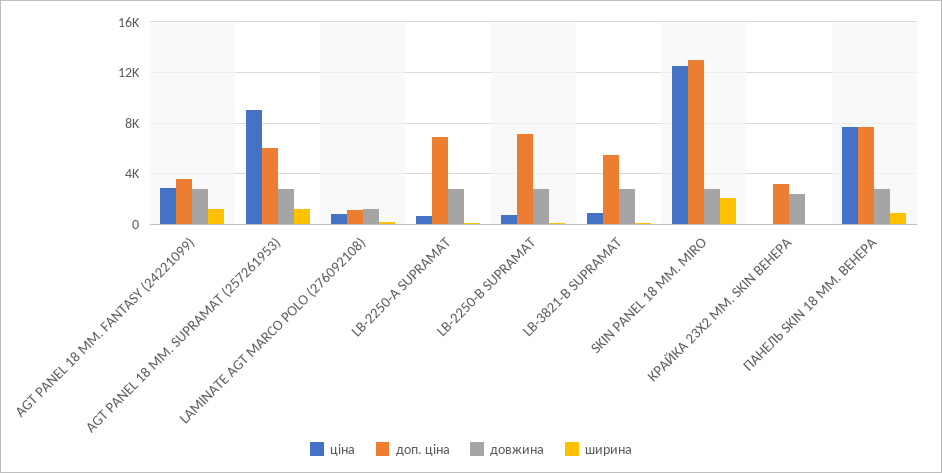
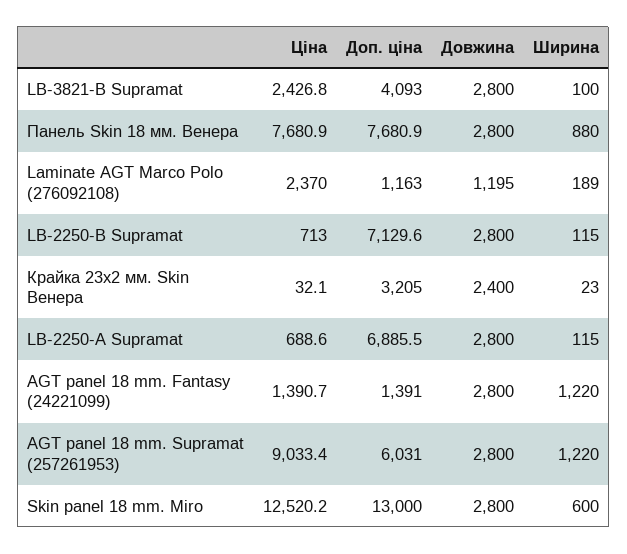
  {
    "ціна": {
-     "AGT PANEL 18 MM. FANTASY (24221099)": 3000,
+     "AGT PANEL 18 MM. FANTASY (24221099)": 1390.7,
      "AGT PANEL 18 MM. SUPRAMAT (257261953)": 9033.4,
-     "LAMINATE AGT MARCO POLO (276092108)": 1000,
+     "LAMINATE AGT MARCO POLO (276092108)": 2370,
      "LB-2250-А SUPRAMAT": 688.6,
      "LB-2250-В SUPRAMAT": 713,
-     "LB-3821-В SUPRAMAT": 1000,
+     "LB-3821-В SUPRAMAT": 2426.8,
      "SKIN PANEL 18 MM. MIRO": 12520.2,
      "КРАЙКА 23X2 ММ. SKIN ВЕНЕРА": 32.1,
      "ПАНЕЛЬ SKIN 18 ММ. ВЕНЕРА": 7680.9
    },
    "доп. ціна": {
-     "AGT PANEL 18 MM. FANTASY (24221099)": 3500,
+     "AGT PANEL 18 MM. FANTASY (24221099)": 1391,
      "AGT PANEL 18 MM. SUPRAMAT (257261953)": 6031,
      "LAMINATE AGT MARCO POLO (276092108)": 1163,
      "LB-2250-А SUPRAMAT": 6885.5,
      "LB-2250-В SUPRAMAT": 7129.6,
-     "LB-3821-В SUPRAMAT": 5500,
+     "LB-3821-В SUPRAMAT": 4093,
      "SKIN PANEL 18 MM. MIRO": 13000,
      "КРАЙКА 23X2 ММ. SKIN ВЕНЕРА": 3205,
      "ПАНЕЛЬ SKIN 18 ММ. ВЕНЕРА": 7680.9
    },
    "довжина": {
      "AGT PANEL 18 MM. FANTASY (24221099)": 2800,
      "AGT PANEL 18 MM. SUPRAMAT (257261953)": 2800,
      "LAMINATE AGT MARCO POLO (276092108)": 1195,
      "LB-2250-А SUPRAMAT": 2800,
      "LB-2250-В SUPRAMAT": 2800,
      "LB-3821-В SUPRAMAT": 2800,
      "SKIN PANEL 18 MM. MIRO": 2800,
      "КРАЙКА 23X2 ММ. SKIN ВЕНЕРА": 2400,
      "ПАНЕЛЬ SKIN 18 ММ. ВЕНЕРА": 2800
    },
    "ширина": {
      "AGT PANEL 18 MM. FANTASY (24221099)": 1220,
      "AGT PANEL 18 MM. SUPRAMAT (257261953)": 1220,
      "LAMINATE AGT MARCO POLO (276092108)": 189,
      "LB-2250-А SUPRAMAT": 115,
      "LB-2250-В SUPRAMAT": 115,
      "LB-3821-В SUPRAMAT": 100,
-     "SKIN PANEL 18 MM. MIRO": 2000,
+     "SKIN PANEL 18 MM. MIRO": 600,
      "КРАЙКА 23X2 ММ. SKIN ВЕНЕРА": 23,
      "ПАНЕЛЬ SKIN 18 ММ. ВЕНЕРА": 880
    }
  }

